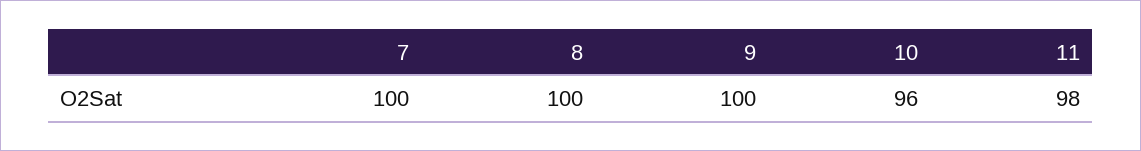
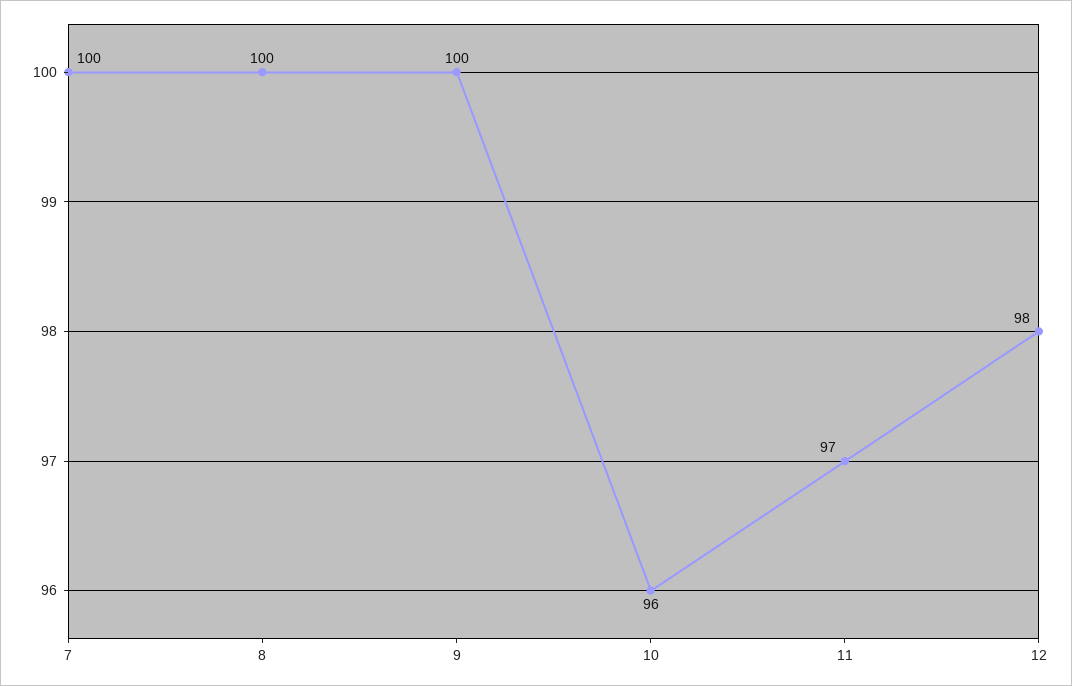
  {
    "7": 100,
    "8": 100,
    "9": 100,
    "10": 96,
-   "11": 98
+   "11": 97,
+   "12": 98
  }

